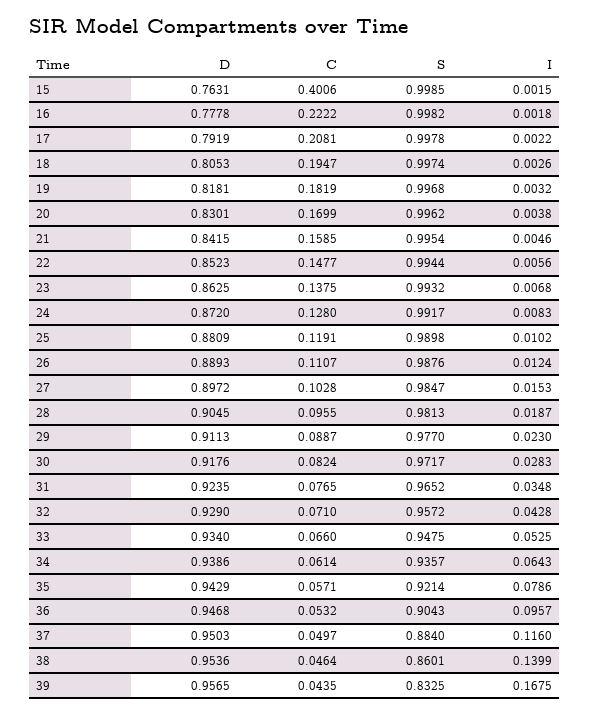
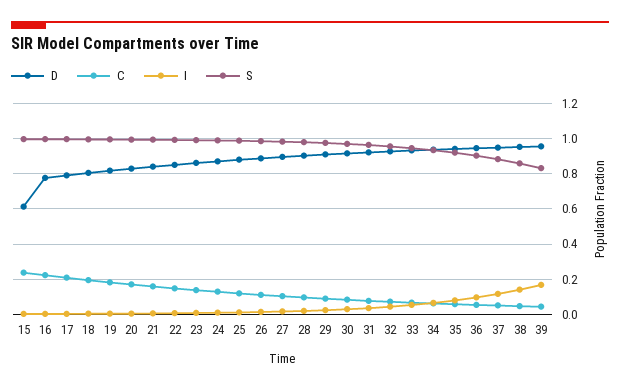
  {
    "D": {
-     "15": 0.7631,
+     "15": 0.6,
      "16": 0.7778,
      "17": 0.7919,
      "18": 0.8053,
      "19": 0.8181,
      "20": 0.8301,
      "21": 0.8415,
      "22": 0.8523,
      "23": 0.8625,
      "24": 0.872,
      "25": 0.8809,
      "26": 0.8893,
      "27": 0.8972,
      "28": 0.9045,
      "29": 0.9113,
      "30": 0.9176,
      "31": 0.9235,
      "32": 0.929,
      "33": 0.934,
      "34": 0.9386,
      "35": 0.9429,
      "36": 0.9468,
      "37": 0.9503,
      "38": 0.9536,
      "39": 0.9565
    },
    "C": {
-     "15": 0.4006,
+     "15": 0.25,
      "16": 0.2222,
      "17": 0.2081,
      "18": 0.1947,
      "19": 0.1819,
      "20": 0.1699,
      "21": 0.1585,
      "22": 0.1477,
      "23": 0.1375,
      "24": 0.128,
      "25": 0.1191,
      "26": 0.1107,
      "27": 0.1028,
      "28": 0.0955,
      "29": 0.0887,
      "30": 0.0824,
      "31": 0.0765,
      "32": 0.071,
      "33": 0.066,
      "34": 0.0614,
      "35": 0.0571,
      "36": 0.0532,
      "37": 0.0497,
      "38": 0.0464,
      "39": 0.0435
    },
    "S": {
      "15": 0.9985,
      "16": 0.9982,
      "17": 0.9978,
      "18": 0.9974,
      "19": 0.9968,
      "20": 0.9962,
      "21": 0.9954,
      "22": 0.9944,
      "23": 0.9932,
      "24": 0.9917,
      "25": 0.9898,
      "26": 0.9876,
      "27": 0.9847,
      "28": 0.9813,
      "29": 0.977,
      "30": 0.9717,
      "31": 0.9652,
      "32": 0.9572,
      "33": 0.9475,
      "34": 0.9357,
      "35": 0.9214,
      "36": 0.9043,
      "37": 0.884,
      "38": 0.8601,
      "39": 0.8325
    },
    "I": {
      "15": 0.0015,
      "16": 0.0018,
      "17": 0.0022,
      "18": 0.0026,
      "19": 0.0032,
      "20": 0.0038,
      "21": 0.0046,
      "22": 0.0056,
      "23": 0.0068,
      "24": 0.0083,
      "25": 0.0102,
      "26": 0.0124,
      "27": 0.0153,
      "28": 0.0187,
      "29": 0.023,
      "30": 0.0283,
      "31": 0.0348,
      "32": 0.0428,
      "33": 0.0525,
      "34": 0.0643,
      "35": 0.0786,
      "36": 0.0957,
      "37": 0.116,
      "38": 0.1399,
      "39": 0.1675
    }
  }

